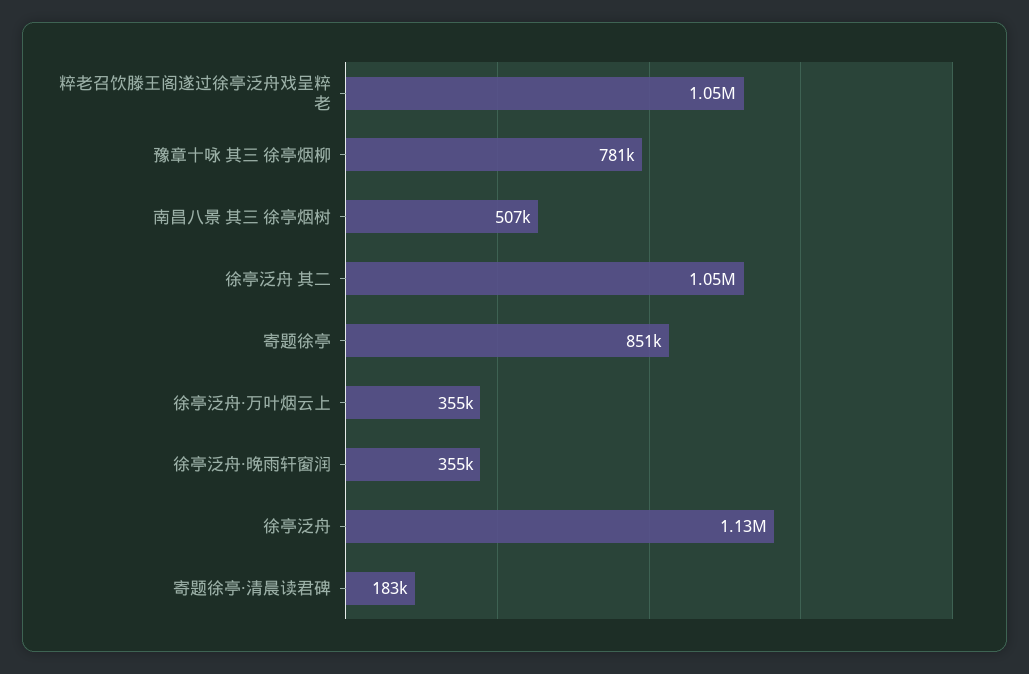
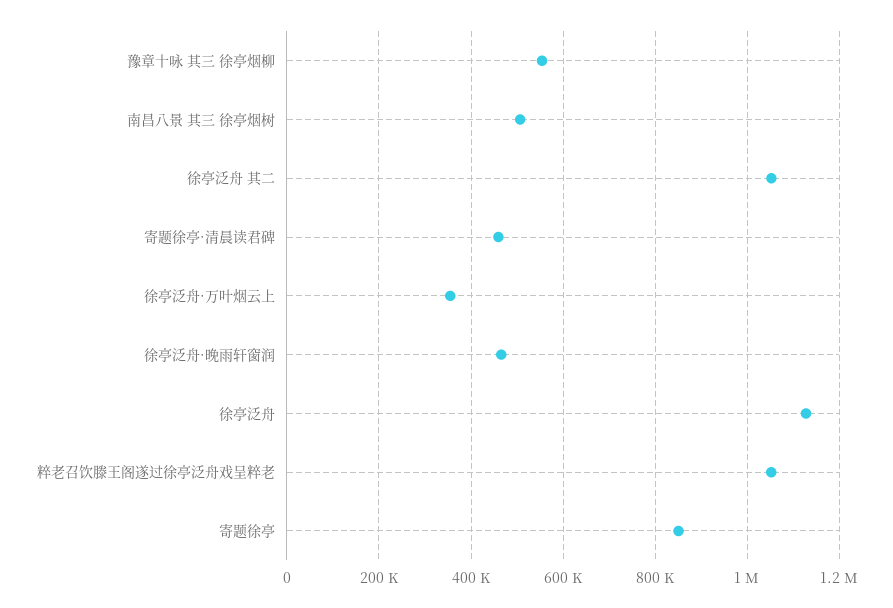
  {
    "粹老召饮滕王阁遂过徐亭泛舟戏呈粹老": 1050000,
-   "豫章十咏 其三 徐亭烟柳": 781000,
+   "豫章十咏 其三 徐亭烟柳": 560000,
    "南昌八景 其三 徐亭烟树": 507000,
    "徐亭泛舟 其二": 1050000,
    "寄题徐亭": 851000,
    "徐亭泛舟·万叶烟云上": 355000,
-   "徐亭泛舟·晚雨轩窗润": 355000,
+   "徐亭泛舟·晚雨轩窗润": 460000,
    "徐亭泛舟": 1130000,
-   "寄题徐亭·清晨读君碑": 183000
+   "寄题徐亭·清晨读君碑": 460000
  }

